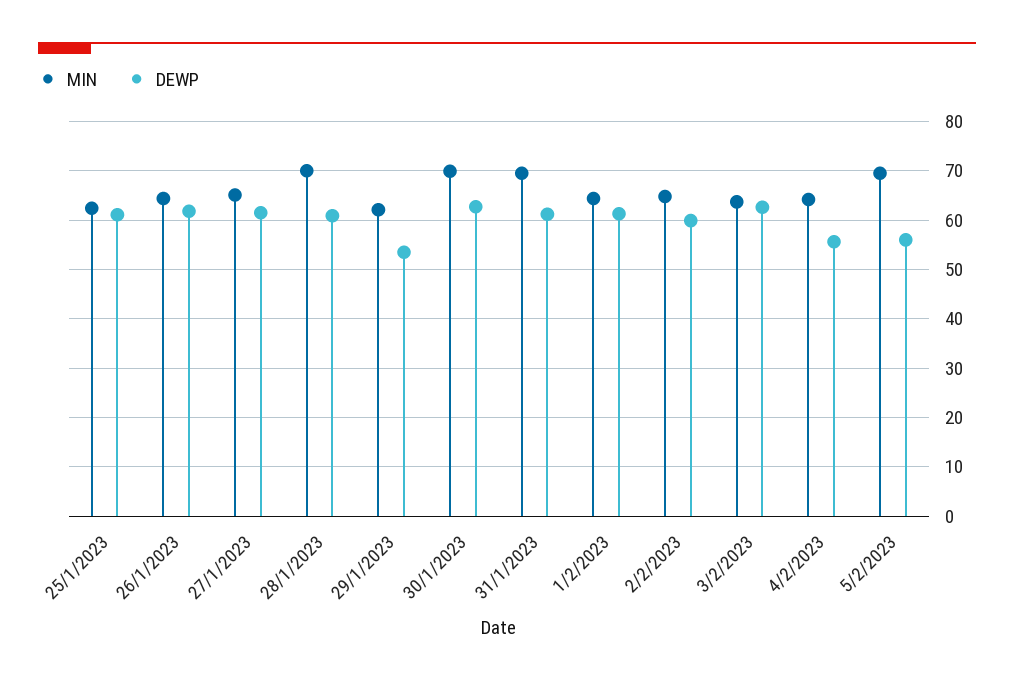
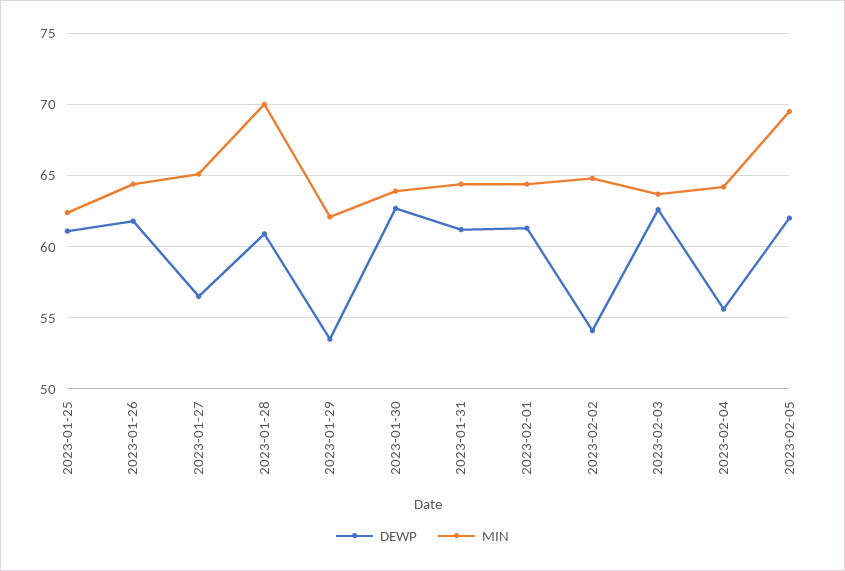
  {
    "MIN": {
      "25/1/2023": 62.5,
      "26/1/2023": 64.5,
      "27/1/2023": 65,
      "28/1/2023": 70,
      "29/1/2023": 62,
-     "30/1/2023": 70,
+     "30/1/2023": 64,
-     "31/1/2023": 70,
+     "31/1/2023": 64.5,
      "1/2/2023": 64.5,
      "2/2/2023": 65,
      "3/2/2023": 63.5,
      "4/2/2023": 64,
      "5/2/2023": 69.5
    },
    "DEWP": {
      "25/1/2023": 61,
      "26/1/2023": 62,
-     "27/1/2023": 62,
+     "27/1/2023": 56.5,
      "28/1/2023": 61,
      "29/1/2023": 53.5,
      "30/1/2023": 62.5,
      "31/1/2023": 61,
      "1/2/2023": 61.5,
-     "2/2/2023": 60,
+     "2/2/2023": 54,
      "3/2/2023": 62.5,
      "4/2/2023": 55.5,
-     "5/2/2023": 56
+     "5/2/2023": 62
    }
  }

